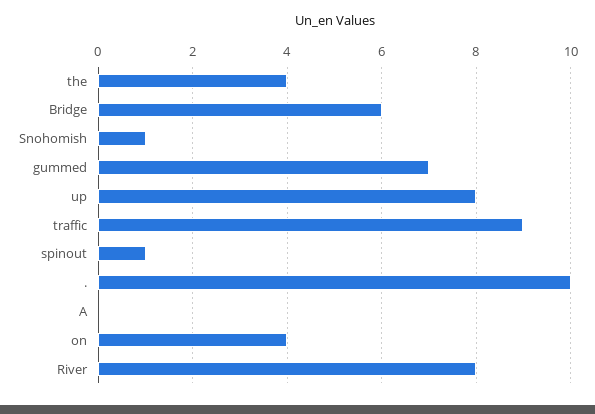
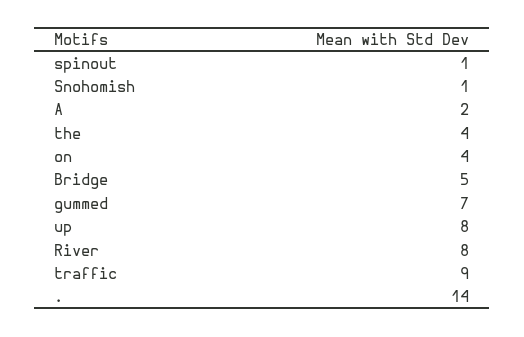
  {
    "the": 4,
-   "Bridge": 6,
+   "Bridge": 5,
    "Snohomish": 1,
    "gummed": 7,
    "up": 8,
    "traffic": 9,
    "spinout": 1,
-   ".": 10,
+   ".": 14,
-   "A": 0,
+   "A": 2,
    "on": 4,
    "River": 8
  }

